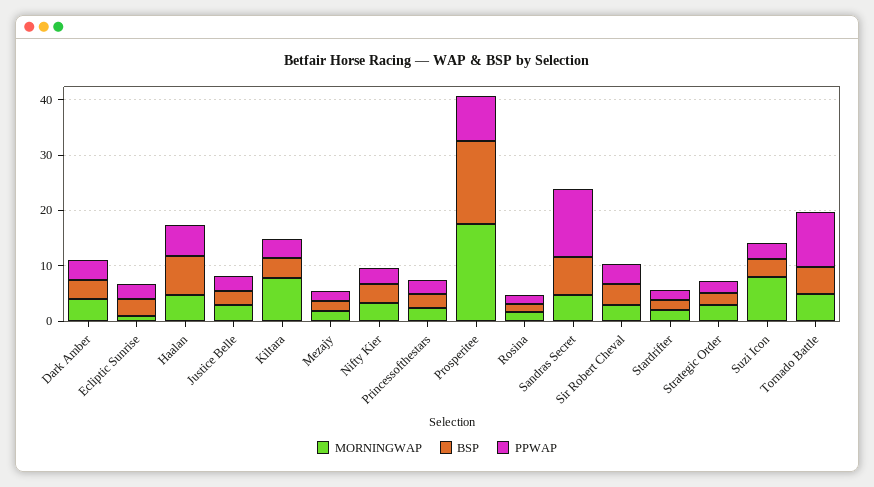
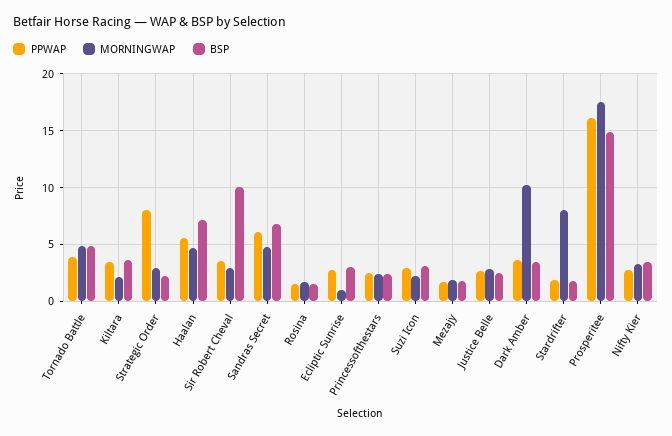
  {
    "MORNINGWAP": {
-     "Dark Amber": 4,
+     "Dark Amber": 10,
      "Ecliptic Sunrise": 1,
      "Haalan": 5,
      "Justice Belle": 3,
-     "Kiltara": 8,
+     "Kiltara": 2,
      "Mezajy": 2,
      "Nifty Kier": 3,
      "Princessofthestars": 2,
      "Prosperitee": 18,
      "Rosina": 2,
      "Sandras Secret": 5,
      "Sir Robert Cheval": 3,
-     "Stardrifter": 2,
+     "Stardrifter": 8,
      "Strategic Order": 3,
-     "Suzi Icon": 8,
+     "Suzi Icon": 2,
      "Tornado Battle": 5
    },
    "BSP": {
      "Dark Amber": 3,
      "Ecliptic Sunrise": 3,
      "Haalan": 7,
      "Justice Belle": 3,
      "Kiltara": 4,
      "Mezajy": 2,
      "Nifty Kier": 3,
      "Princessofthestars": 2,
      "Prosperitee": 15,
      "Rosina": 2,
      "Sandras Secret": 7,
-     "Sir Robert Cheval": 4,
+     "Sir Robert Cheval": 10,
      "Stardrifter": 2,
      "Strategic Order": 2,
      "Suzi Icon": 3,
      "Tornado Battle": 5
    },
    "PPWAP": {
      "Dark Amber": 4,
      "Ecliptic Sunrise": 3,
      "Haalan": 6,
      "Justice Belle": 3,
      "Kiltara": 3,
      "Mezajy": 2,
      "Nifty Kier": 3,
      "Princessofthestars": 3,
-     "Prosperitee": 8,
+     "Prosperitee": 16,
      "Rosina": 2,
-     "Sandras Secret": 12,
+     "Sandras Secret": 6,
      "Sir Robert Cheval": 4,
      "Stardrifter": 2,
-     "Strategic Order": 2,
+     "Strategic Order": 8,
      "Suzi Icon": 3,
-     "Tornado Battle": 10
+     "Tornado Battle": 4
    }
  }

